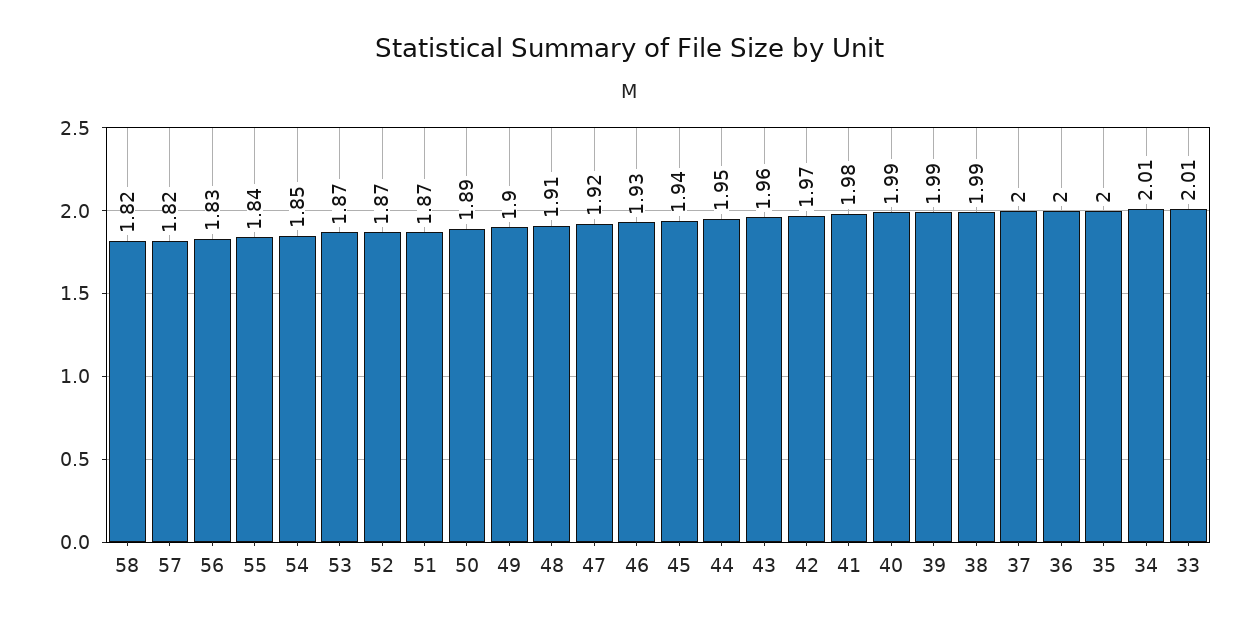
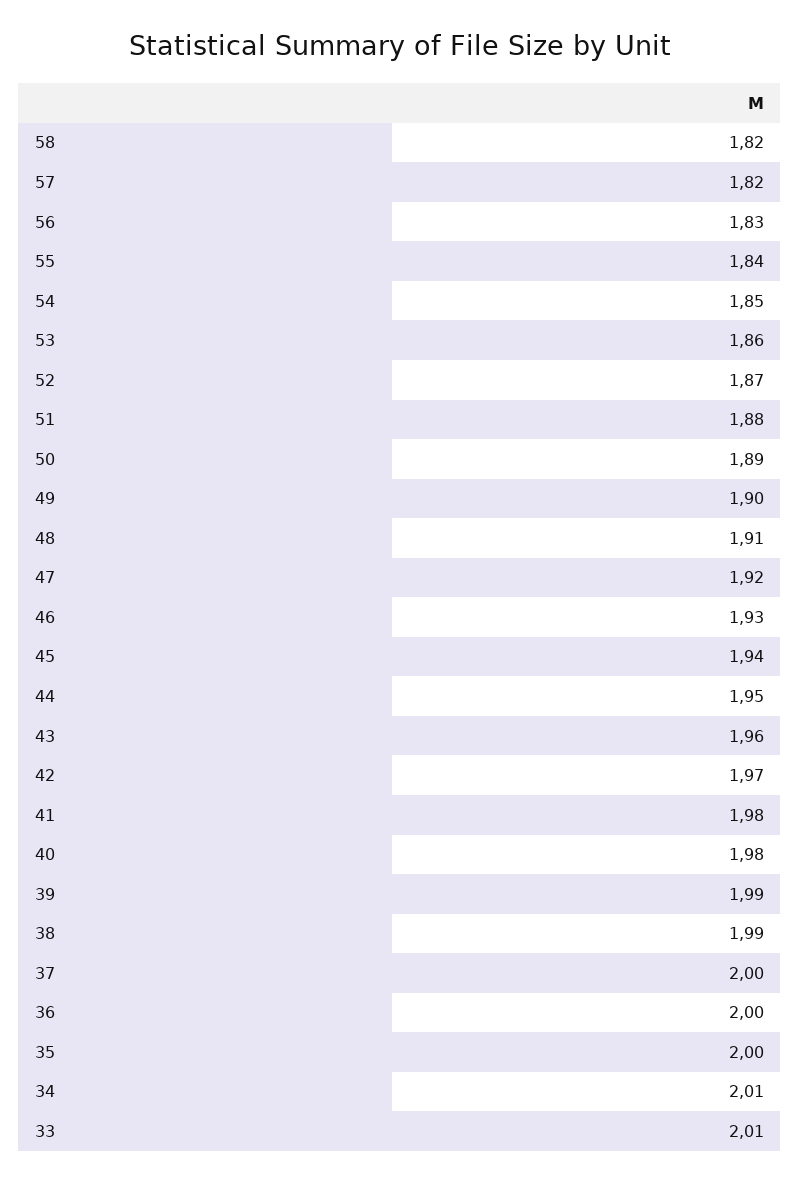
  {
    "58": 1.82,
    "57": 1.82,
    "56": 1.83,
    "55": 1.84,
    "54": 1.85,
-   "53": 1.87,
+   "53": 1.86,
    "52": 1.87,
-   "51": 1.87,
+   "51": 1.88,
    "50": 1.89,
    "49": 1.9,
    "48": 1.91,
    "47": 1.92,
    "46": 1.93,
    "45": 1.94,
    "44": 1.95,
    "43": 1.96,
    "42": 1.97,
    "41": 1.98,
-   "40": 1.99,
+   "40": 1.98,
    "39": 1.99,
    "38": 1.99,
    "37": 2,
    "36": 2,
    "35": 2,
    "34": 2.01,
    "33": 2.01
  }

